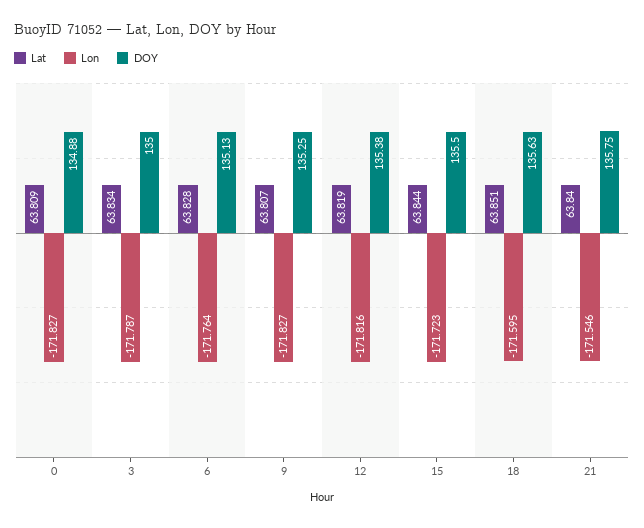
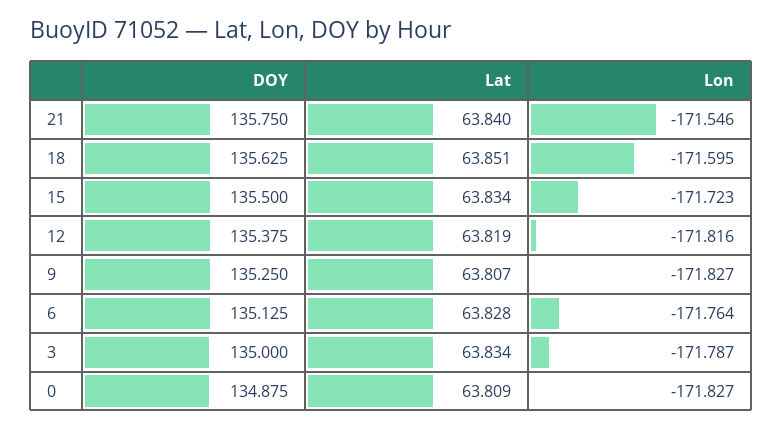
  {
    "Lat": {
      "0": 63.809,
      "3": 63.834,
      "6": 63.828,
      "9": 63.807,
      "12": 63.819,
-     "15": 63.844,
+     "15": 63.834,
      "18": 63.851,
      "21": 63.84
    },
    "Lon": {
      "0": -171.827,
      "3": -171.787,
      "6": -171.764,
      "9": -171.827,
      "12": -171.816,
      "15": -171.723,
      "18": -171.595,
      "21": -171.546
    },
    "DOY": {
      "0": 134.875,
      "3": 135,
      "6": 135.125,
      "9": 135.25,
      "12": 135.375,
      "15": 135.5,
      "18": 135.625,
      "21": 135.75
    }
  }

